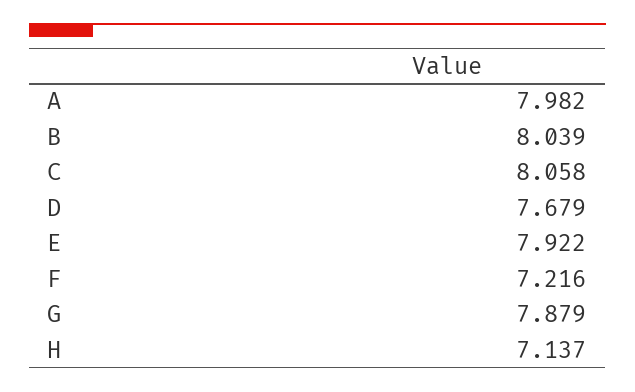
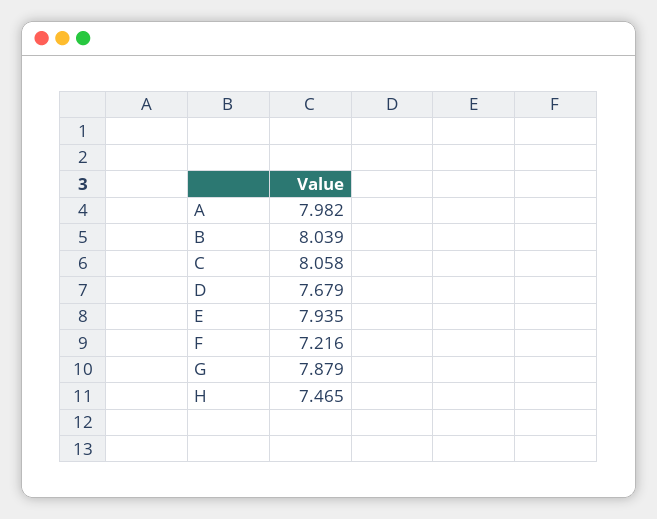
  {
    "A": 7.982,
    "B": 8.039,
    "C": 8.058,
    "D": 7.679,
-   "E": 7.922,
+   "E": 7.935,
    "F": 7.216,
    "G": 7.879,
-   "H": 7.137
+   "H": 7.465
  }

